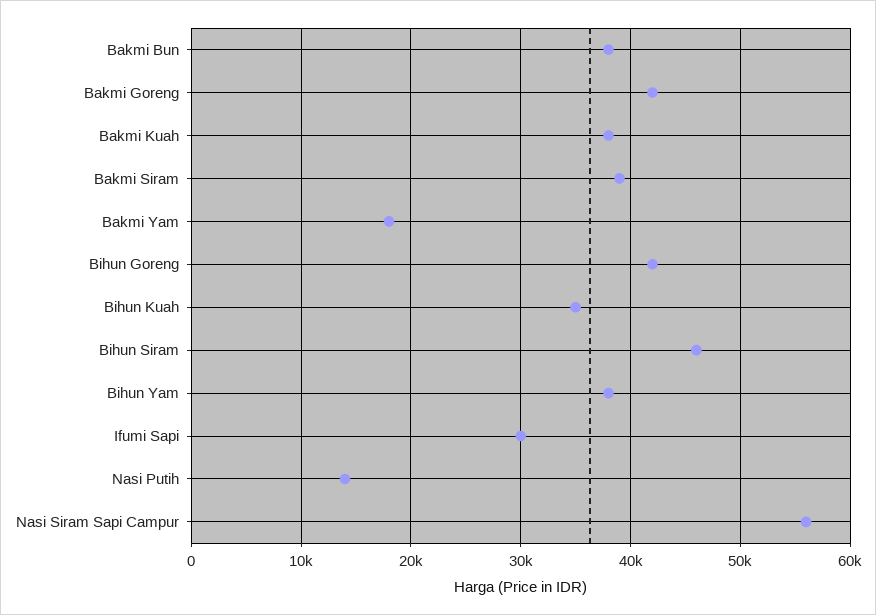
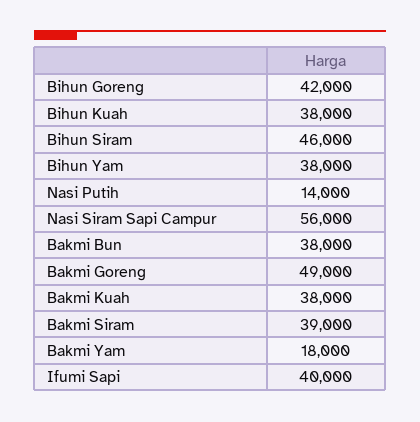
  {
    "Bakmi Bun": 38000,
-   "Bakmi Goreng": 42000,
+   "Bakmi Goreng": 49000,
    "Bakmi Kuah": 38000,
    "Bakmi Siram": 39000,
    "Bakmi Yam": 18000,
    "Bihun Goreng": 42000,
-   "Bihun Kuah": 35000,
+   "Bihun Kuah": 38000,
    "Bihun Siram": 46000,
    "Bihun Yam": 38000,
-   "Ifumi Sapi": 30000,
+   "Ifumi Sapi": 40000,
    "Nasi Putih": 14000,
    "Nasi Siram Sapi Campur": 56000
  }

